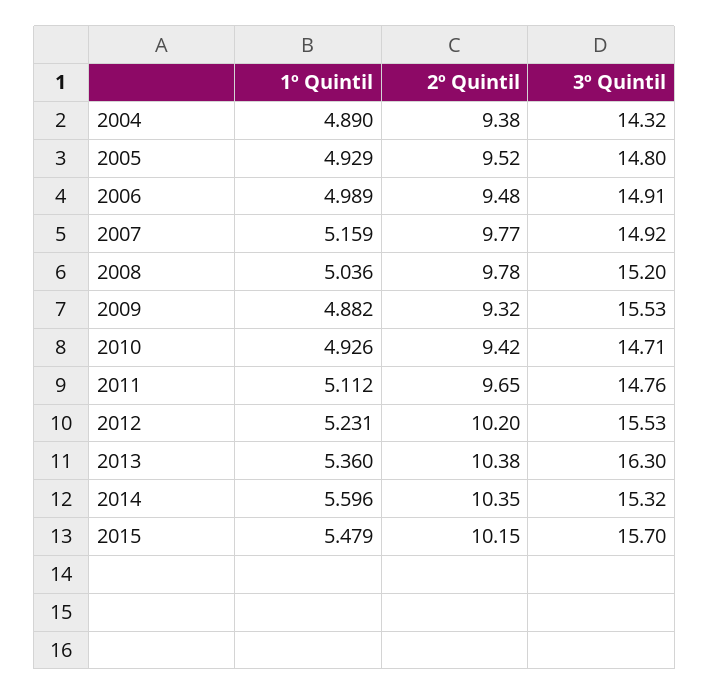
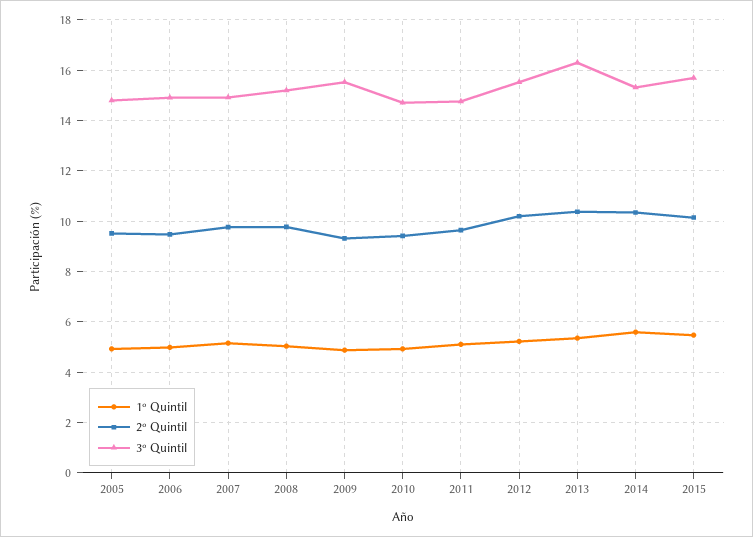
  {
    "1º Quintil": {
-     "2004": 4.89,
      "2005": 4.929,
      "2006": 4.989,
      "2007": 5.159,
      "2008": 5.036,
      "2009": 4.882,
      "2010": 4.926,
      "2011": 5.112,
      "2012": 5.231,
      "2013": 5.36,
      "2014": 5.596,
      "2015": 5.479
    },
    "2º Quintil": {
-     "2004": 9.38,
      "2005": 9.52,
      "2006": 9.48,
      "2007": 9.77,
      "2008": 9.78,
      "2009": 9.32,
      "2010": 9.42,
      "2011": 9.65,
      "2012": 10.2,
      "2013": 10.38,
      "2014": 10.35,
      "2015": 10.15
    },
    "3º Quintil": {
-     "2004": 14.32,
      "2005": 14.8,
      "2006": 14.91,
      "2007": 14.92,
      "2008": 15.2,
      "2009": 15.53,
      "2010": 14.71,
      "2011": 14.76,
      "2012": 15.53,
      "2013": 16.3,
      "2014": 15.32,
      "2015": 15.7
    }
  }

